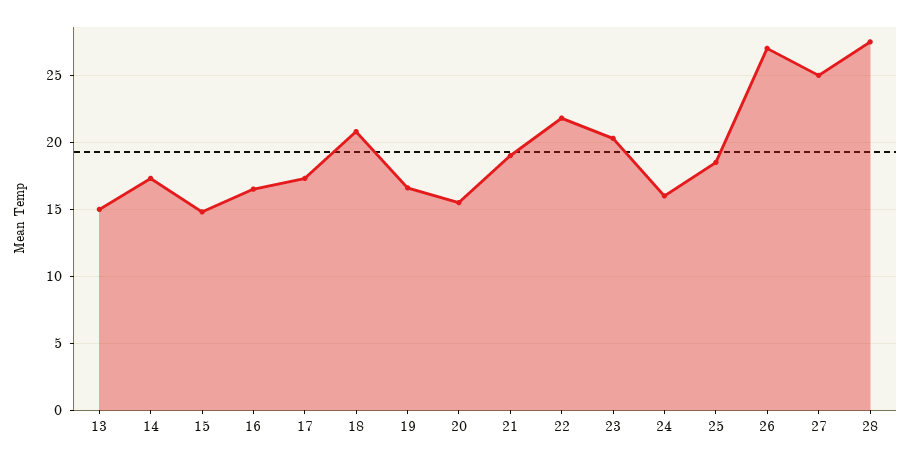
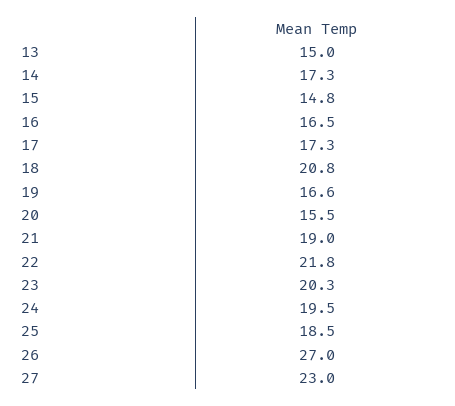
  {
    "13": 15,
    "14": 17.3,
    "15": 14.8,
    "16": 16.5,
    "17": 17.3,
    "18": 20.8,
    "19": 16.6,
    "20": 15.5,
    "21": 19,
    "22": 21.8,
    "23": 20.3,
-   "24": 16,
+   "24": 19.5,
    "25": 18.5,
    "26": 27,
-   "27": 25,
+   "27": 23
-   "28": 27.5
  }

